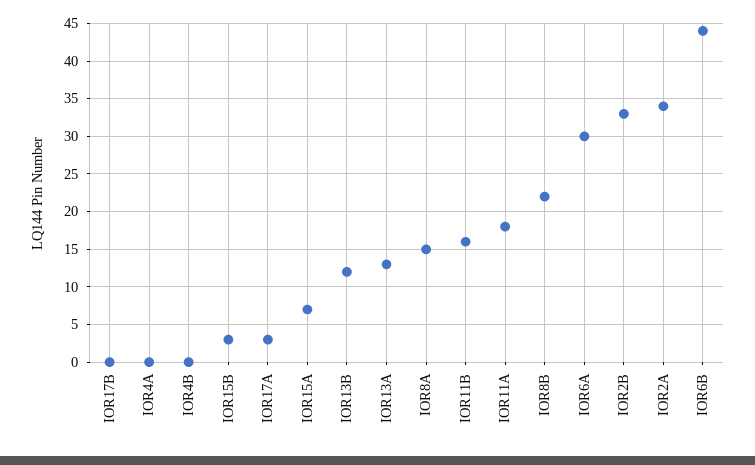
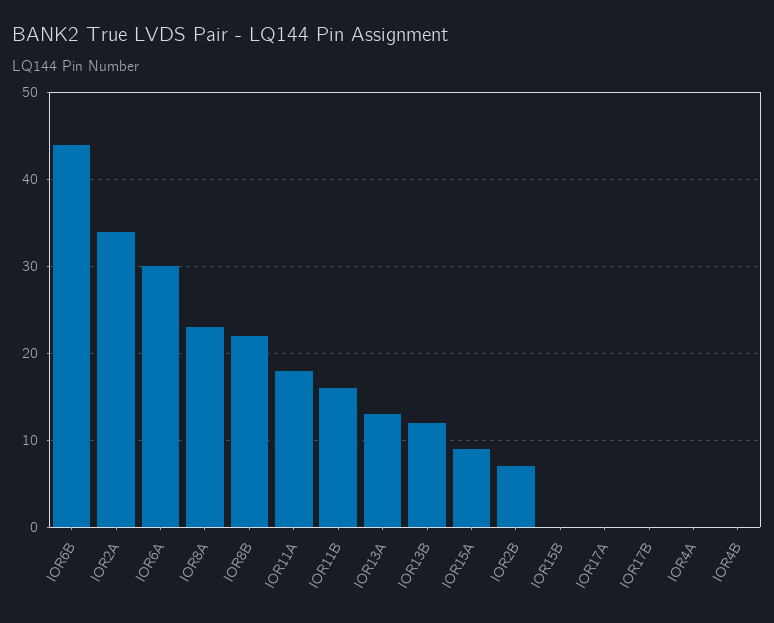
  {
    "IOR17B": 0,
    "IOR4A": 0,
    "IOR4B": 0,
-   "IOR15B": 3,
+   "IOR15B": 0,
-   "IOR17A": 3,
+   "IOR17A": 0,
-   "IOR15A": 7,
+   "IOR15A": 9,
    "IOR13B": 12,
    "IOR13A": 13,
-   "IOR8A": 15,
+   "IOR8A": 23,
    "IOR11B": 16,
    "IOR11A": 18,
    "IOR8B": 22,
    "IOR6A": 30,
-   "IOR2B": 33,
+   "IOR2B": 7,
    "IOR2A": 34,
    "IOR6B": 44
  }

